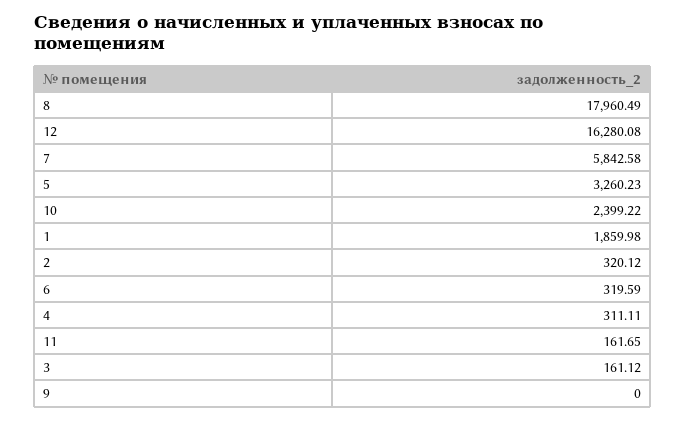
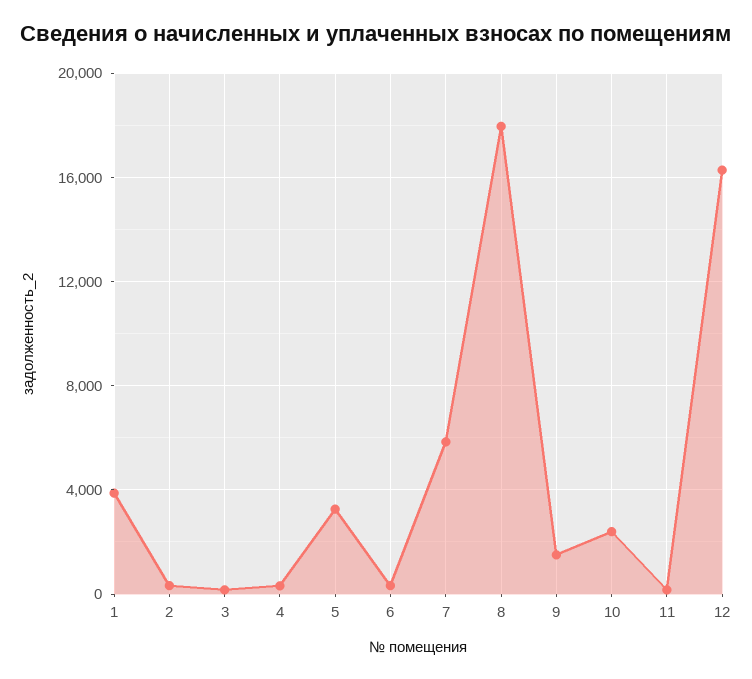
  {
    "8": 17960.49,
    "12": 16280.08,
    "7": 5842.58,
    "5": 3260.23,
    "10": 2399.22,
-   "1": 1859.98,
+   "1": 4000,
    "2": 320.12,
    "6": 319.59,
    "4": 311.11,
    "11": 161.65,
    "3": 161.12,
-   "9": 0
+   "9": 1500
  }

